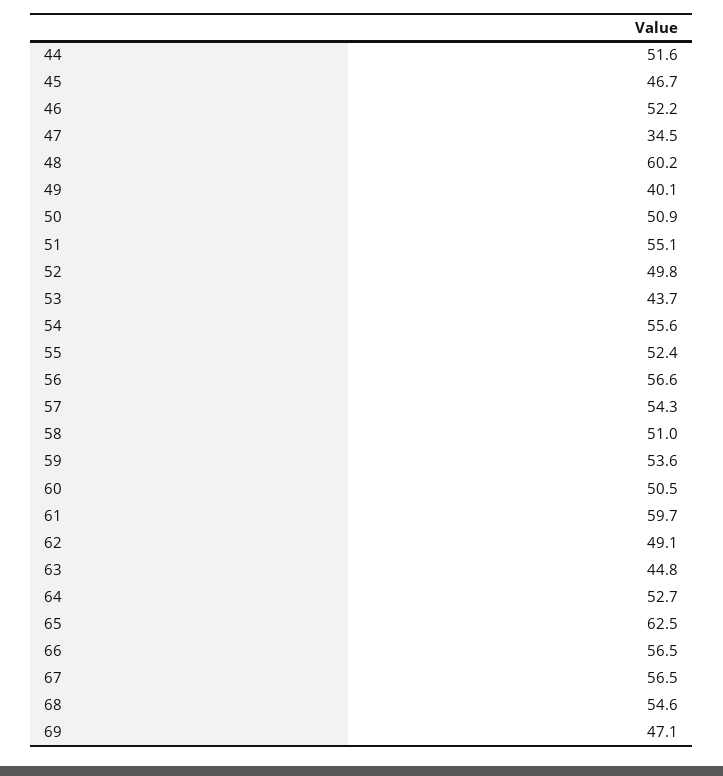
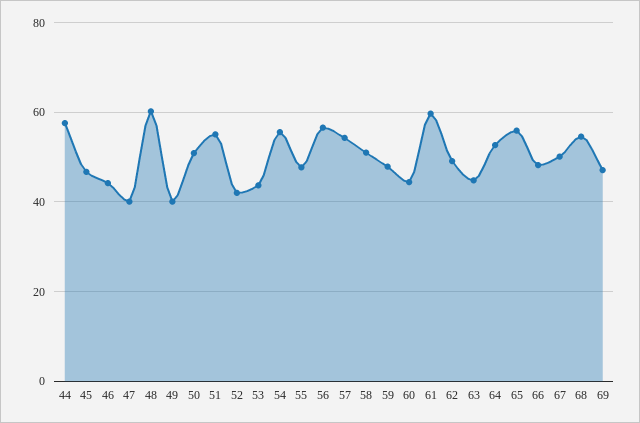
  {
-   "44": 51.6,
+   "44": 58,
    "45": 46.7,
-   "46": 52.2,
+   "46": 44,
-   "47": 34.5,
+   "47": 40,
    "48": 60.2,
    "49": 40.1,
    "50": 50.9,
    "51": 55.1,
-   "52": 49.8,
+   "52": 42,
    "53": 43.7,
    "54": 55.6,
-   "55": 52.4,
+   "55": 48,
    "56": 56.6,
    "57": 54.3,
    "58": 51,
-   "59": 53.6,
+   "59": 48,
-   "60": 50.5,
+   "60": 44,
    "61": 59.7,
    "62": 49.1,
    "63": 44.8,
    "64": 52.7,
-   "65": 62.5,
+   "65": 56,
-   "66": 56.5,
+   "66": 48,
-   "67": 56.5,
+   "67": 50,
    "68": 54.6,
    "69": 47.1
  }

